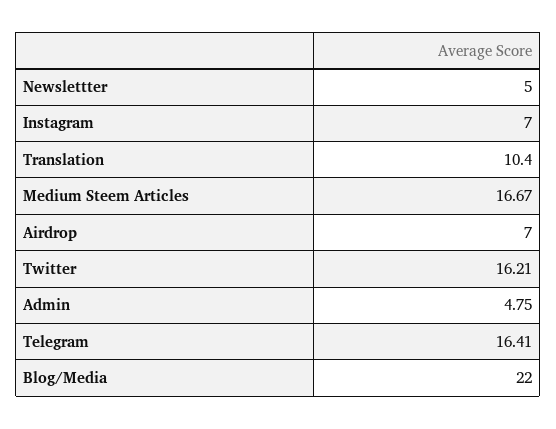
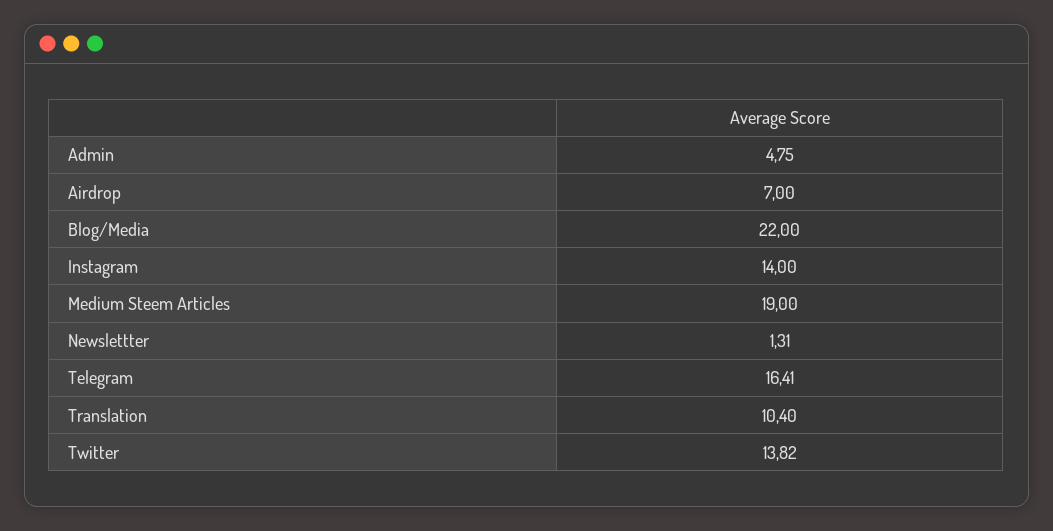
  {
-   "Newslettter": 5,
+   "Newslettter": 1.31,
-   "Instagram": 7,
+   "Instagram": 14,
    "Translation": 10.4,
-   "Medium Steem Articles": 16.67,
+   "Medium Steem Articles": 19,
    "Airdrop": 7,
-   "Twitter": 16.21,
+   "Twitter": 13.82,
    "Admin": 4.75,
    "Telegram": 16.41,
    "Blog/Media": 22
  }

